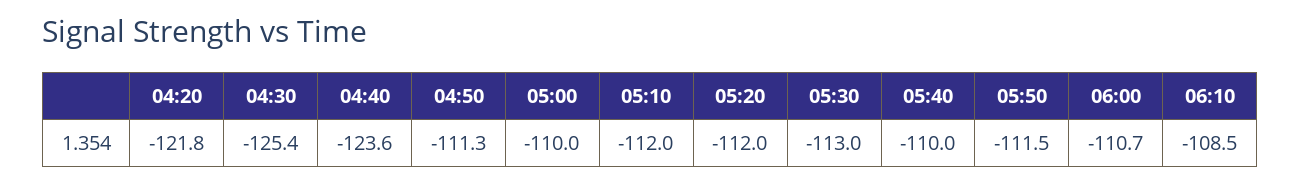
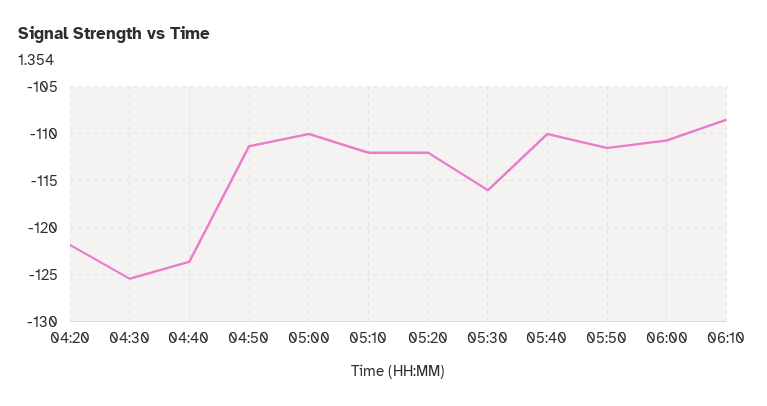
  {
    "04:20": -121.8,
    "04:30": -125.4,
    "04:40": -123.6,
    "04:50": -111.3,
    "05:00": -110,
    "05:10": -112,
    "05:20": -112,
-   "05:30": -113,
+   "05:30": -116,
    "05:40": -110,
    "05:50": -111.5,
    "06:00": -110.7,
    "06:10": -108.5
  }

